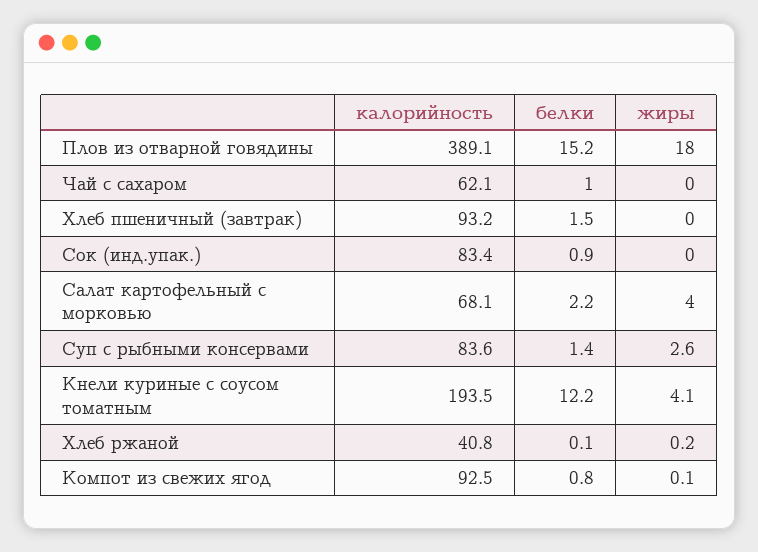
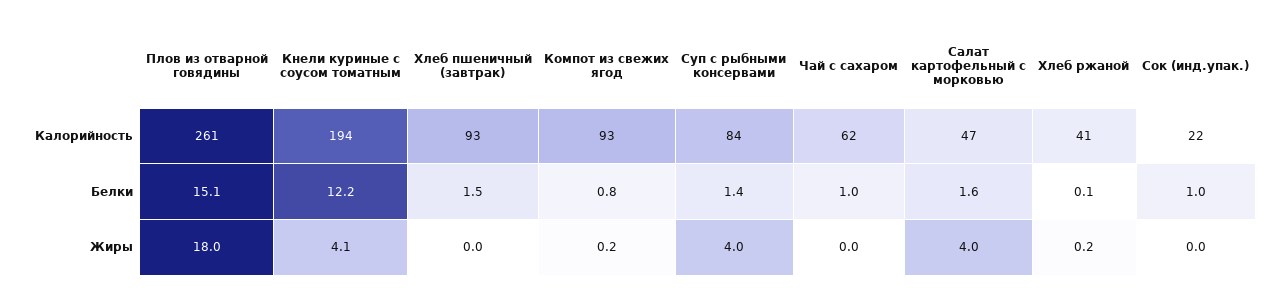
  {
    "калорийность": {
-     "Плов из отварной говядины": 389.1,
+     "Плов из отварной говядины": 261,
      "Чай с сахаром": 62.1,
      "Хлеб пшеничный (завтрак)": 93.2,
-     "Сок (инд.упак.)": 83.4,
+     "Сок (инд.упак.)": 22,
-     "Салат картофельный с морковью": 68.1,
+     "Салат картофельный с морковью": 47,
      "Суп с рыбными консервами": 83.6,
      "Кнели куриные с соусом томатным": 193.5,
      "Хлеб ржаной": 40.8,
      "Компот из свежих ягод": 92.5
    },
    "белки": {
-     "Плов из отварной говядины": 15.2,
+     "Плов из отварной говядины": 15.1,
      "Чай с сахаром": 1,
      "Хлеб пшеничный (завтрак)": 1.5,
-     "Сок (инд.упак.)": 0.9,
+     "Сок (инд.упак.)": 1,
-     "Салат картофельный с морковью": 2.2,
+     "Салат картофельный с морковью": 1.6,
      "Суп с рыбными консервами": 1.4,
      "Кнели куриные с соусом томатным": 12.2,
      "Хлеб ржаной": 0.1,
      "Компот из свежих ягод": 0.8
    },
    "жиры": {
      "Плов из отварной говядины": 18,
      "Чай с сахаром": 0,
      "Хлеб пшеничный (завтрак)": 0,
      "Сок (инд.упак.)": 0,
      "Салат картофельный с морковью": 4,
-     "Суп с рыбными консервами": 2.6,
+     "Суп с рыбными консервами": 4,
      "Кнели куриные с соусом томатным": 4.1,
      "Хлеб ржаной": 0.2,
-     "Компот из свежих ягод": 0.1
+     "Компот из свежих ягод": 0.2
    }
  }

